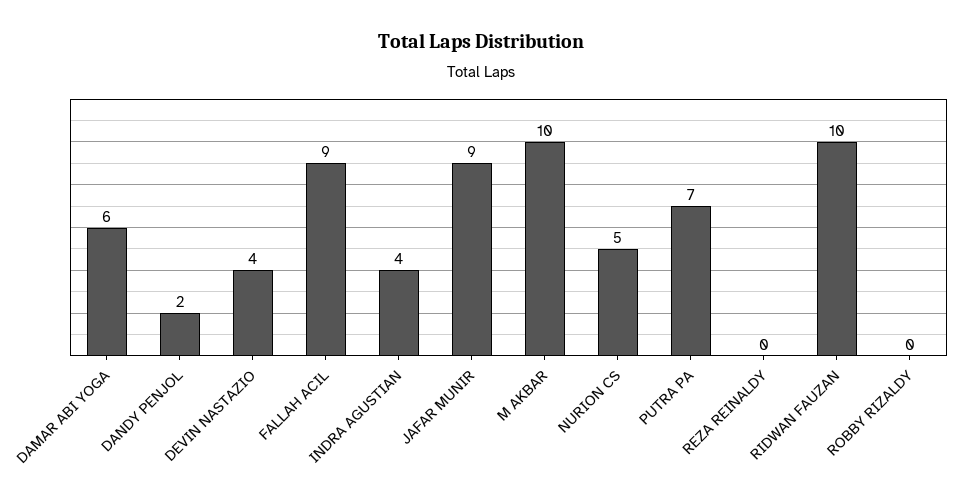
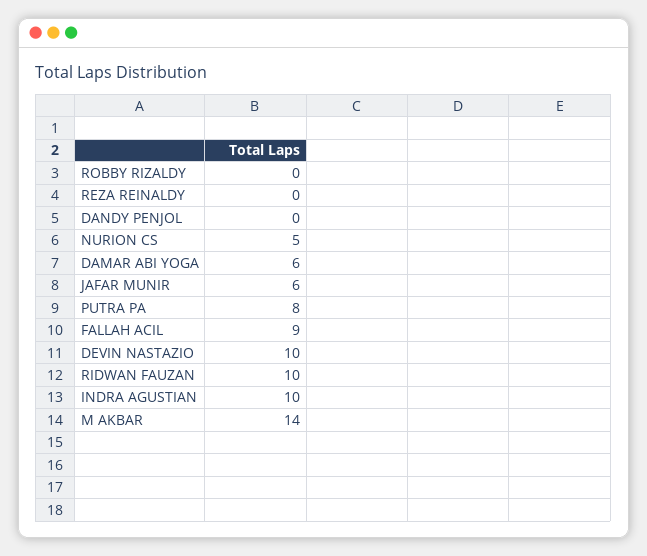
  {
    "DAMAR ABI YOGA": 6,
-   "DANDY PENJOL": 2,
+   "DANDY PENJOL": 0,
-   "DEVIN NASTAZIO": 4,
+   "DEVIN NASTAZIO": 10,
    "FALLAH ACIL": 9,
-   "INDRA AGUSTIAN": 4,
+   "INDRA AGUSTIAN": 10,
-   "JAFAR MUNIR": 9,
+   "JAFAR MUNIR": 6,
-   "M AKBAR": 10,
+   "M AKBAR": 14,
    "NURION CS": 5,
-   "PUTRA PA": 7,
+   "PUTRA PA": 8,
    "REZA REINALDY": 0,
    "RIDWAN FAUZAN": 10,
    "ROBBY RIZALDY": 0
  }

